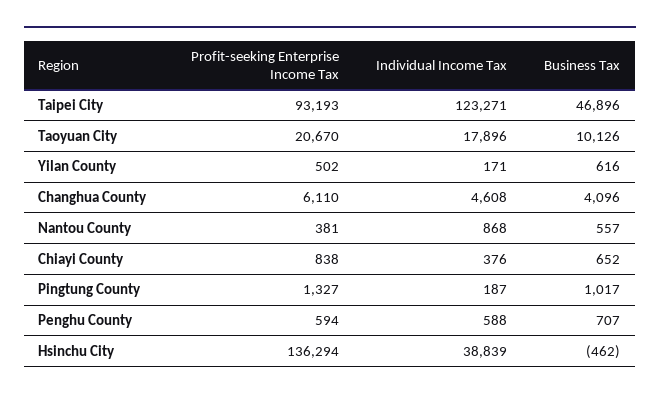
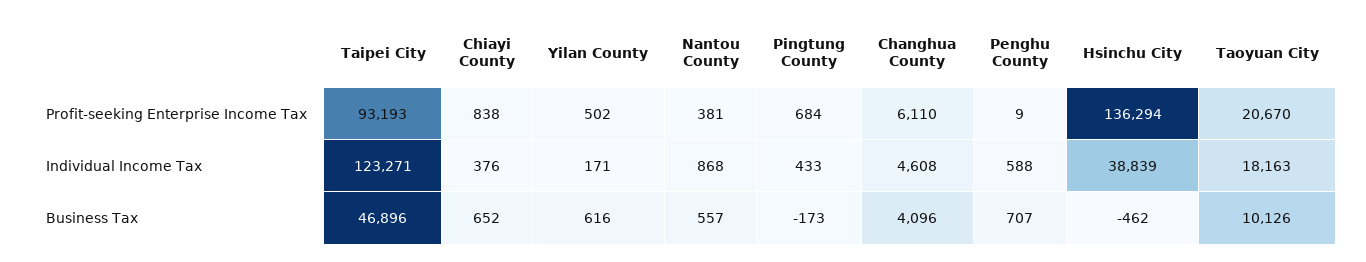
  {
    "Profit-seeking Enterprise Income Tax": {
      "Taipei City": 93193,
      "Taoyuan City": 20670,
      "Yilan County": 502,
      "Changhua County": 6110,
      "Nantou County": 381,
      "Chiayi County": 838,
-     "Pingtung County": 1327,
+     "Pingtung County": 684,
-     "Penghu County": 594,
+     "Penghu County": 9,
      "Hsinchu City": 136294
    },
    "Individual Income Tax": {
      "Taipei City": 123271,
-     "Taoyuan City": 17896,
+     "Taoyuan City": 18163,
      "Yilan County": 171,
      "Changhua County": 4608,
      "Nantou County": 868,
      "Chiayi County": 376,
-     "Pingtung County": 187,
+     "Pingtung County": 433,
      "Penghu County": 588,
      "Hsinchu City": 38839
    },
    "Business Tax": {
      "Taipei City": 46896,
      "Taoyuan City": 10126,
      "Yilan County": 616,
      "Changhua County": 4096,
      "Nantou County": 557,
      "Chiayi County": 652,
-     "Pingtung County": 1017,
+     "Pingtung County": -173,
      "Penghu County": 707,
      "Hsinchu City": -462
    }
  }

